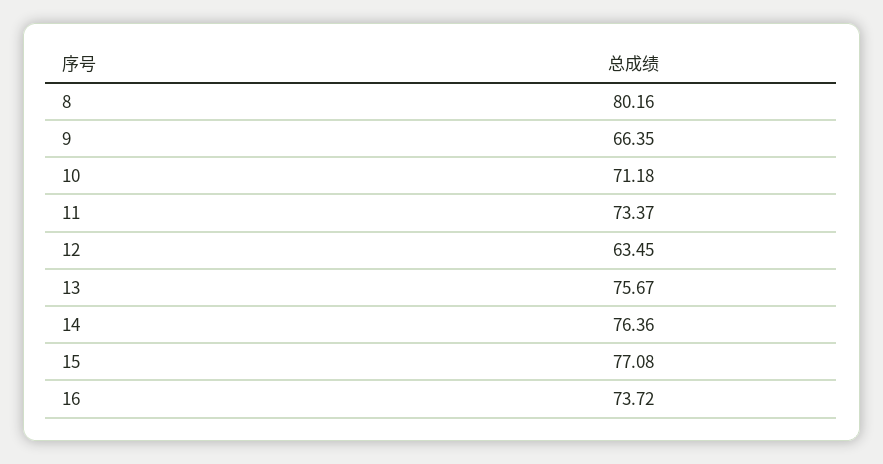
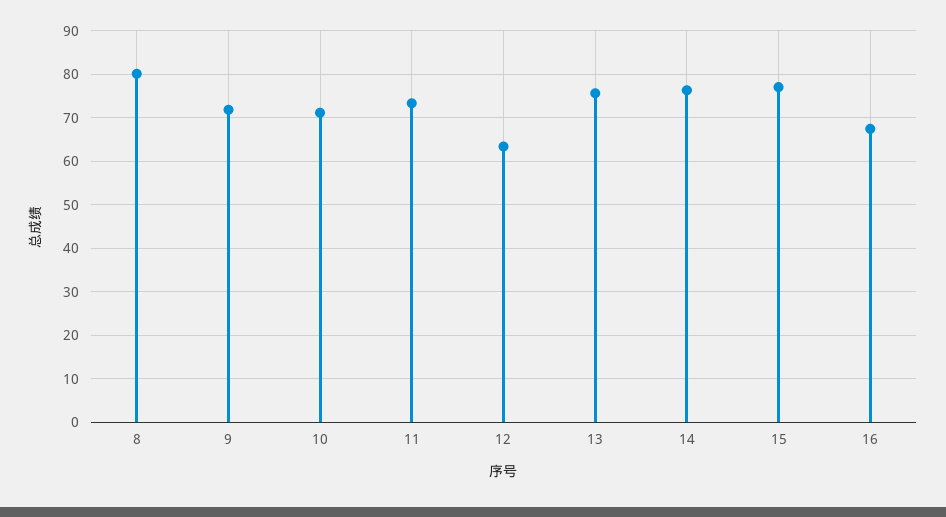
  {
    "8": 80.16,
-   "9": 66.35,
+   "9": 72,
    "10": 71.18,
    "11": 73.37,
    "12": 63.45,
    "13": 75.67,
    "14": 76.36,
    "15": 77.08,
-   "16": 73.72
+   "16": 68
  }

